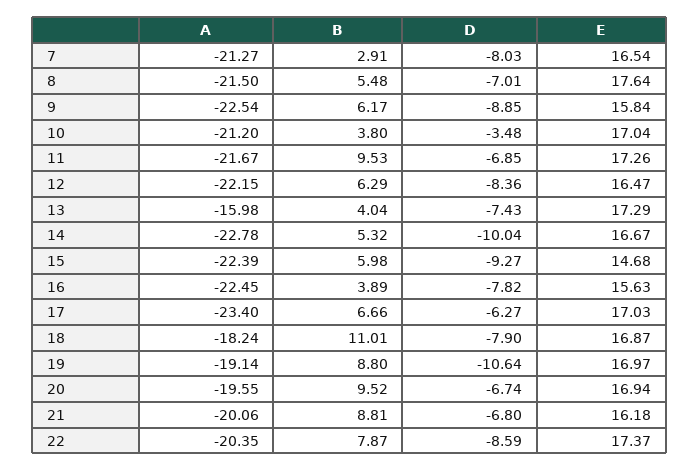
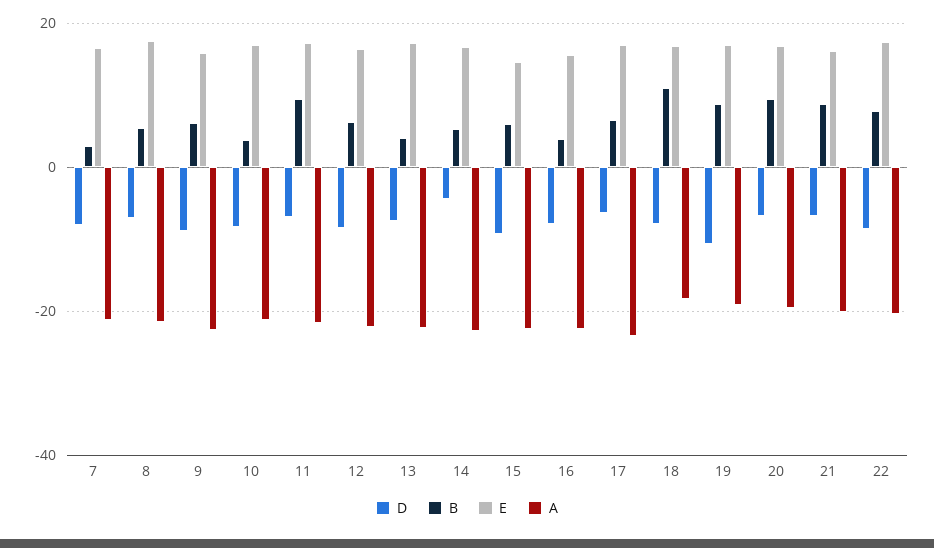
  {
    "A": {
      "7": -21.27,
      "8": -21.5,
      "9": -22.54,
      "10": -21.2,
      "11": -21.67,
      "12": -22.15,
-     "13": -15.98,
+     "13": -22,
      "14": -22.78,
      "15": -22.39,
      "16": -22.45,
      "17": -23.4,
      "18": -18.24,
      "19": -19.14,
      "20": -19.55,
      "21": -20.06,
      "22": -20.35
    },
    "B": {
      "7": 2.91,
      "8": 5.48,
      "9": 6.17,
      "10": 3.8,
      "11": 9.53,
      "12": 6.29,
      "13": 4.04,
      "14": 5.32,
      "15": 5.98,
      "16": 3.89,
      "17": 6.66,
      "18": 11.01,
      "19": 8.8,
      "20": 9.52,
      "21": 8.81,
      "22": 7.87
    },
    "D": {
      "7": -8.03,
      "8": -7.01,
      "9": -8.85,
-     "10": -3.48,
+     "10": -8,
      "11": -6.85,
      "12": -8.36,
      "13": -7.43,
-     "14": -10.04,
+     "14": -4,
      "15": -9.27,
      "16": -7.82,
      "17": -6.27,
      "18": -7.9,
      "19": -10.64,
      "20": -6.74,
      "21": -6.8,
      "22": -8.59
    },
    "E": {
      "7": 16.54,
      "8": 17.64,
      "9": 15.84,
      "10": 17.04,
      "11": 17.26,
      "12": 16.47,
      "13": 17.29,
      "14": 16.67,
      "15": 14.68,
      "16": 15.63,
      "17": 17.03,
      "18": 16.87,
      "19": 16.97,
      "20": 16.94,
      "21": 16.18,
      "22": 17.37
    }
  }

